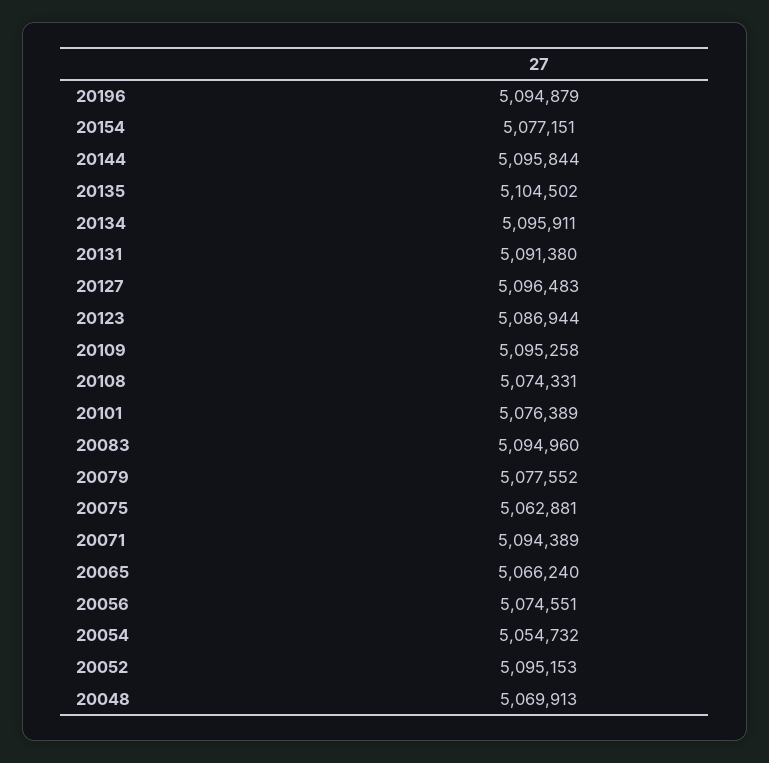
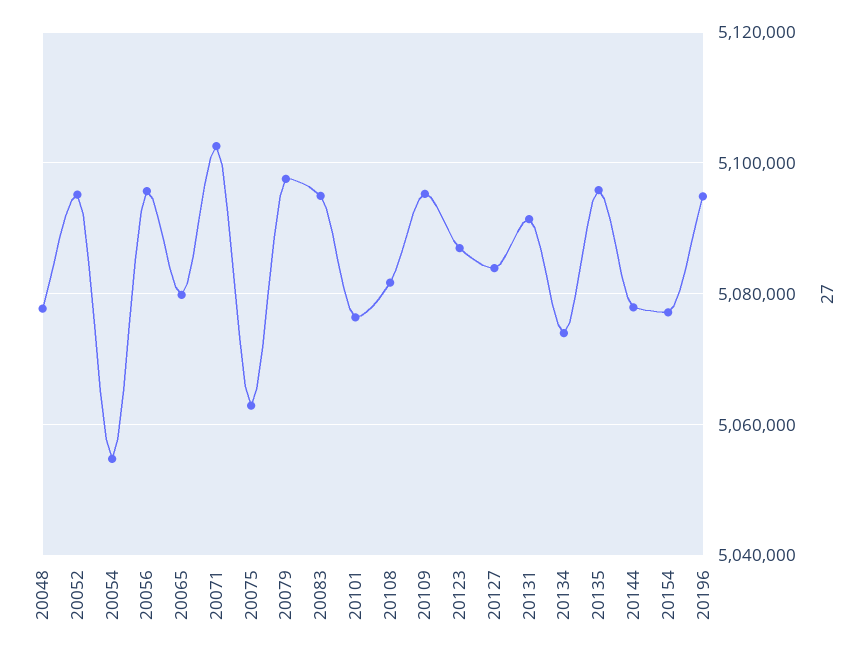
  {
    "20196": 5094879,
    "20154": 5077151,
-   "20144": 5095844,
+   "20144": 5078000,
-   "20135": 5104502,
+   "20135": 5096000,
-   "20134": 5095911,
+   "20134": 5074000,
    "20131": 5091380,
-   "20127": 5096483,
+   "20127": 5084000,
    "20123": 5086944,
    "20109": 5095258,
-   "20108": 5074331,
+   "20108": 5082000,
    "20101": 5076389,
    "20083": 5094960,
-   "20079": 5077552,
+   "20079": 5098000,
    "20075": 5062881,
-   "20071": 5094389,
+   "20071": 5102000,
-   "20065": 5066240,
+   "20065": 5080000,
-   "20056": 5074551,
+   "20056": 5096000,
    "20054": 5054732,
    "20052": 5095153,
-   "20048": 5069913
+   "20048": 5078000
  }

